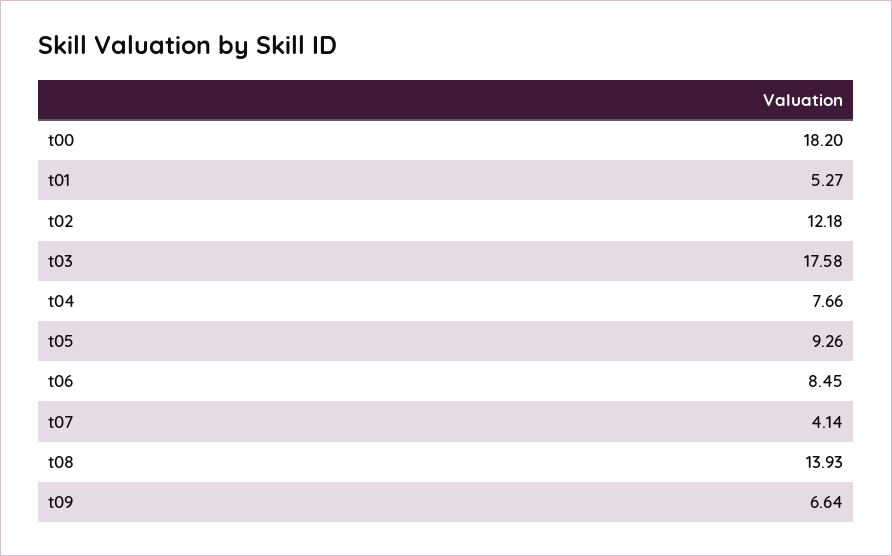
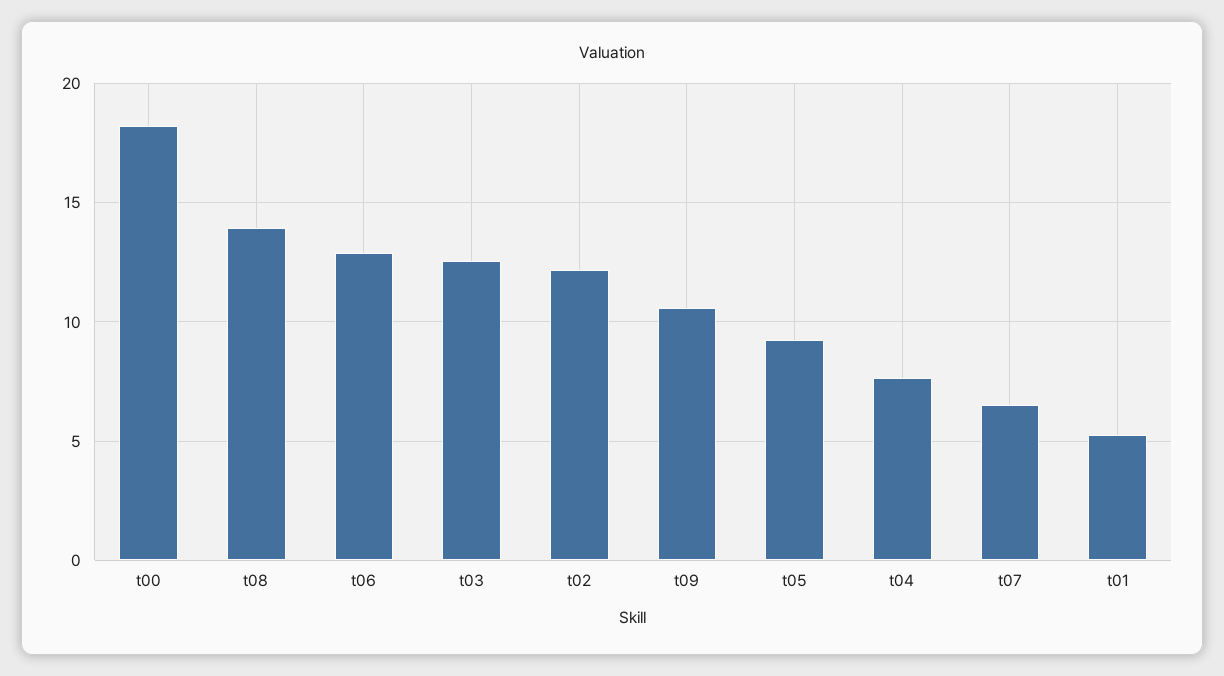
  {
    "t00": 18.2,
    "t01": 5.27,
    "t02": 12.18,
-   "t03": 17.58,
+   "t03": 12.5,
    "t04": 7.66,
    "t05": 9.26,
-   "t06": 8.45,
+   "t06": 13,
-   "t07": 4.14,
+   "t07": 6.5,
    "t08": 13.93,
-   "t09": 6.64
+   "t09": 10.5
  }

